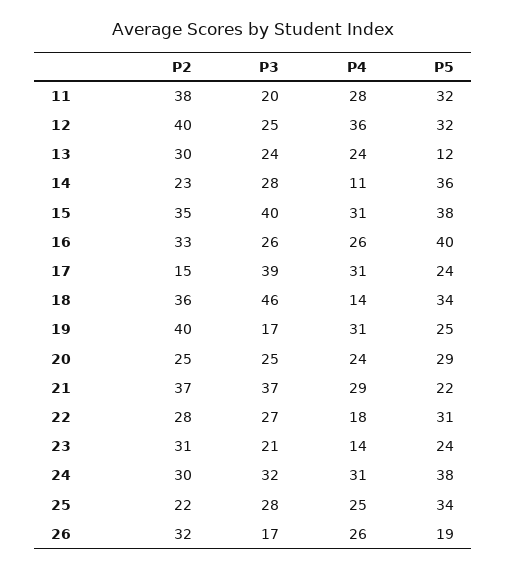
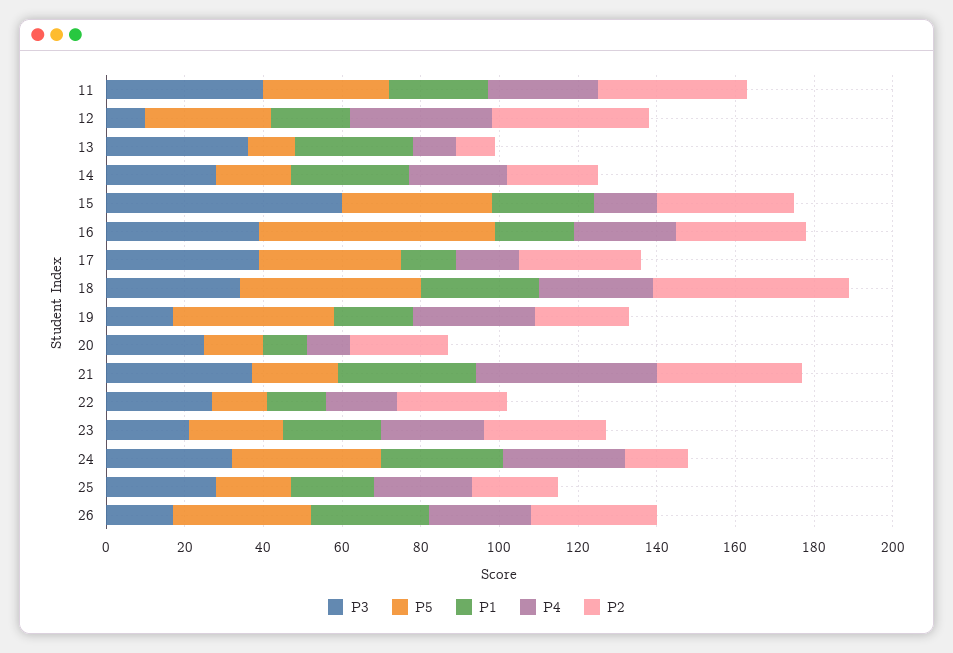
  {
    "P2": {
      "11": 38,
      "12": 40,
-     "13": 30,
+     "13": 10,
      "14": 23,
      "15": 35,
      "16": 33,
-     "17": 15,
+     "17": 30,
-     "18": 36,
+     "18": 50,
-     "19": 40,
+     "19": 25,
      "20": 25,
      "21": 37,
      "22": 28,
      "23": 31,
-     "24": 30,
+     "24": 15,
      "25": 22,
      "26": 32
    },
    "P3": {
-     "11": 20,
+     "11": 40,
-     "12": 25,
+     "12": 10,
-     "13": 24,
+     "13": 35,
      "14": 28,
-     "15": 40,
+     "15": 60,
-     "16": 26,
+     "16": 40,
      "17": 39,
-     "18": 46,
+     "18": 35,
      "19": 17,
      "20": 25,
      "21": 37,
      "22": 27,
      "23": 21,
      "24": 32,
      "25": 28,
      "26": 17
    },
    "P4": {
      "11": 28,
      "12": 36,
-     "13": 24,
+     "13": 10,
-     "14": 11,
+     "14": 25,
-     "15": 31,
+     "15": 15,
      "16": 26,
-     "17": 31,
+     "17": 15,
-     "18": 14,
+     "18": 30,
      "19": 31,
-     "20": 24,
+     "20": 10,
-     "21": 29,
+     "21": 45,
      "22": 18,
-     "23": 14,
+     "23": 25,
      "24": 31,
      "25": 25,
      "26": 26
    },
    "P5": {
      "11": 32,
      "12": 32,
      "13": 12,
-     "14": 36,
+     "14": 20,
      "15": 38,
-     "16": 40,
+     "16": 60,
-     "17": 24,
+     "17": 35,
-     "18": 34,
+     "18": 45,
-     "19": 25,
+     "19": 40,
-     "20": 29,
+     "20": 15,
      "21": 22,
-     "22": 31,
+     "22": 15,
      "23": 24,
      "24": 38,
-     "25": 34,
+     "25": 20,
-     "26": 19
+     "26": 35
-   }
+   },
+   "P1": {
+     "11": 25,
+     "12": 20,
+     "13": 30,
+     "14": 30,
+     "15": 25,
+     "16": 20,
+     "17": 15,
+     "18": 30,
+     "19": 20,
+     "20": 10,
+     "21": 35,
+     "22": 15,
+     "23": 25,
+     "24": 30,
+     "25": 20,
+     "26": 30
+   }
  }

